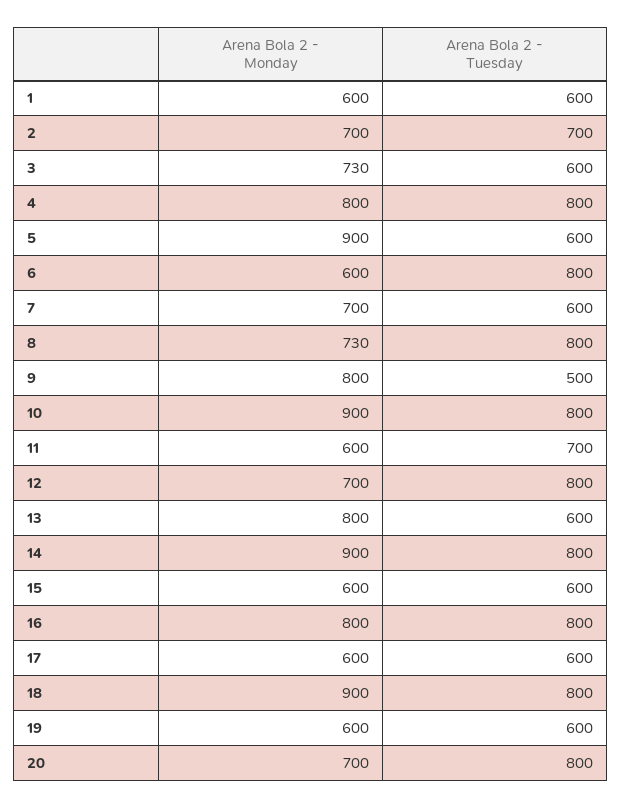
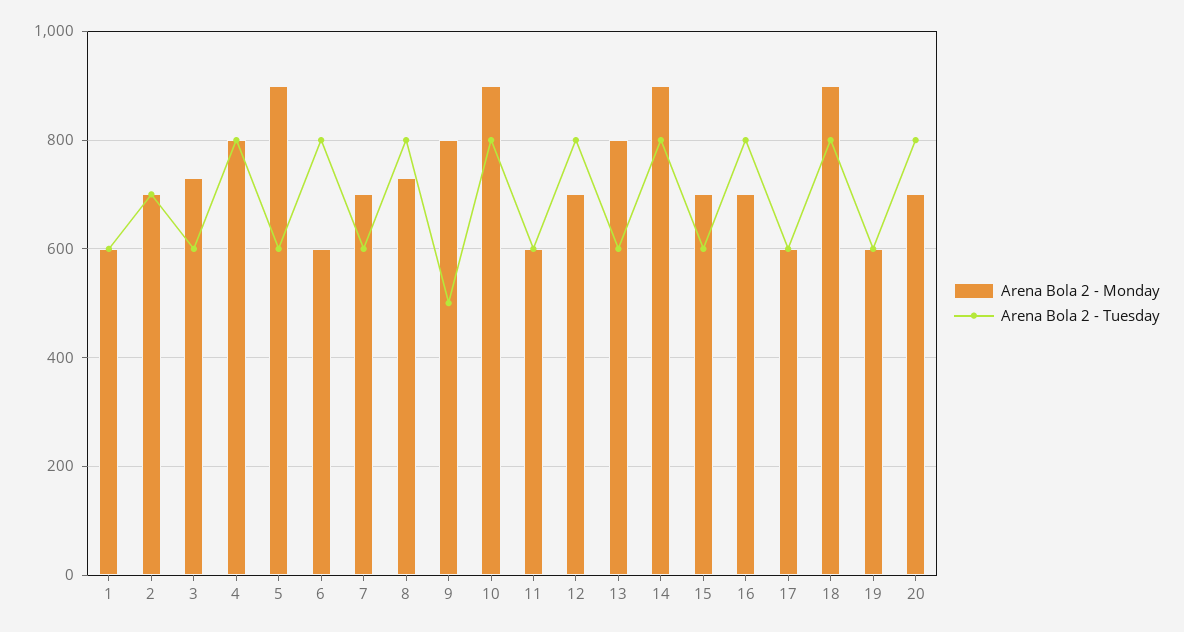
  {
    "Arena Bola 2 - Monday": {
      "1": 600,
      "2": 700,
      "3": 730,
      "4": 800,
      "5": 900,
      "6": 600,
      "7": 700,
      "8": 730,
      "9": 800,
      "10": 900,
      "11": 600,
      "12": 700,
      "13": 800,
      "14": 900,
-     "15": 600,
+     "15": 700,
-     "16": 800,
+     "16": 700,
      "17": 600,
      "18": 900,
      "19": 600,
      "20": 700
    },
    "Arena Bola 2 - Tuesday": {
      "1": 600,
      "2": 700,
      "3": 600,
      "4": 800,
      "5": 600,
      "6": 800,
      "7": 600,
      "8": 800,
      "9": 500,
      "10": 800,
-     "11": 700,
+     "11": 600,
      "12": 800,
      "13": 600,
      "14": 800,
      "15": 600,
      "16": 800,
      "17": 600,
      "18": 800,
      "19": 600,
      "20": 800
    }
  }

